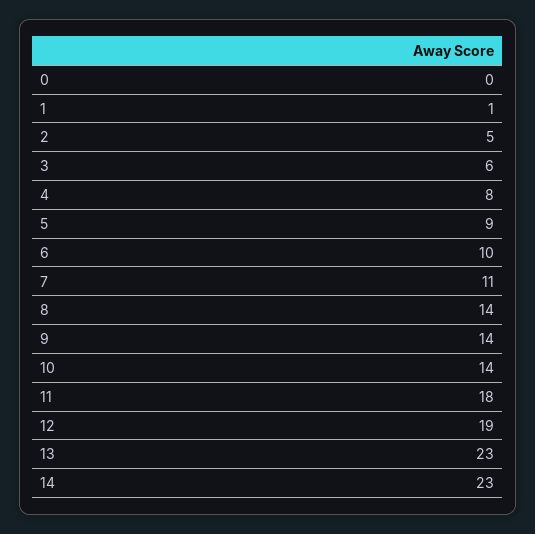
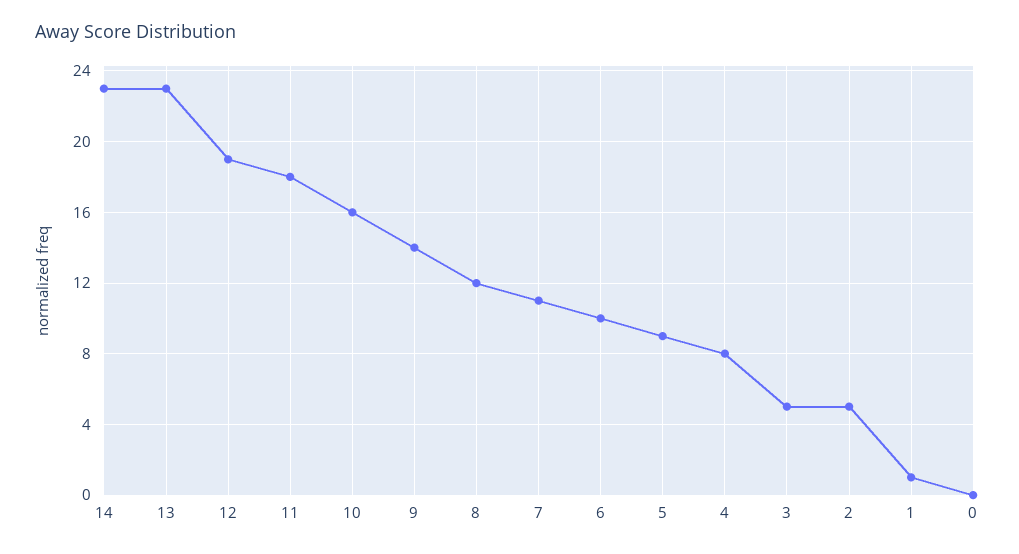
  {
    "0": 0,
    "1": 1,
    "2": 5,
-   "3": 6,
+   "3": 5,
    "4": 8,
    "5": 9,
    "6": 10,
    "7": 11,
-   "8": 14,
+   "8": 12,
    "9": 14,
-   "10": 14,
+   "10": 16,
    "11": 18,
    "12": 19,
    "13": 23,
    "14": 23
  }

